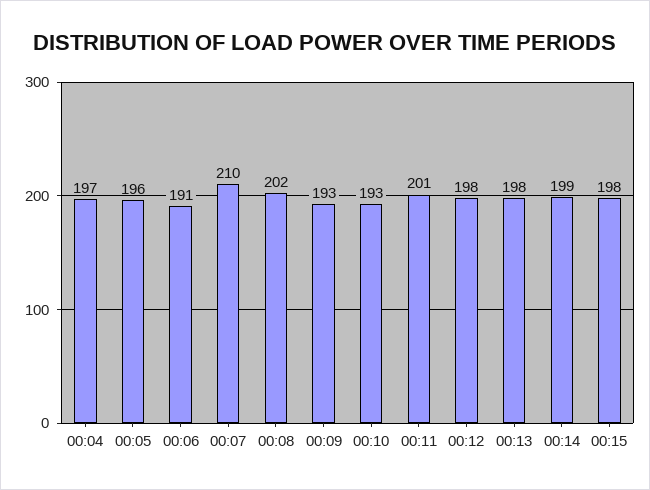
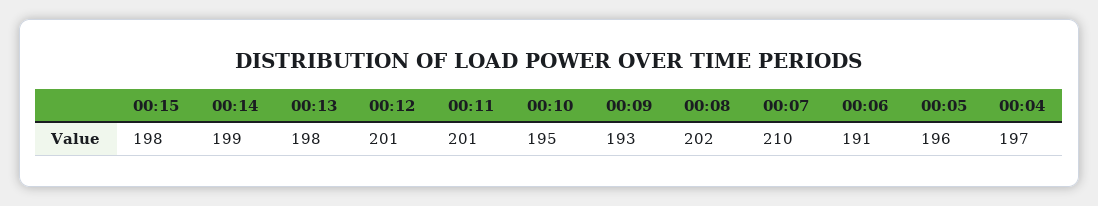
  {
    "00:04": 197,
    "00:05": 196,
    "00:06": 191,
    "00:07": 210,
    "00:08": 202,
    "00:09": 193,
-   "00:10": 193,
+   "00:10": 195,
    "00:11": 201,
-   "00:12": 198,
+   "00:12": 201,
    "00:13": 198,
    "00:14": 199,
    "00:15": 198
  }

